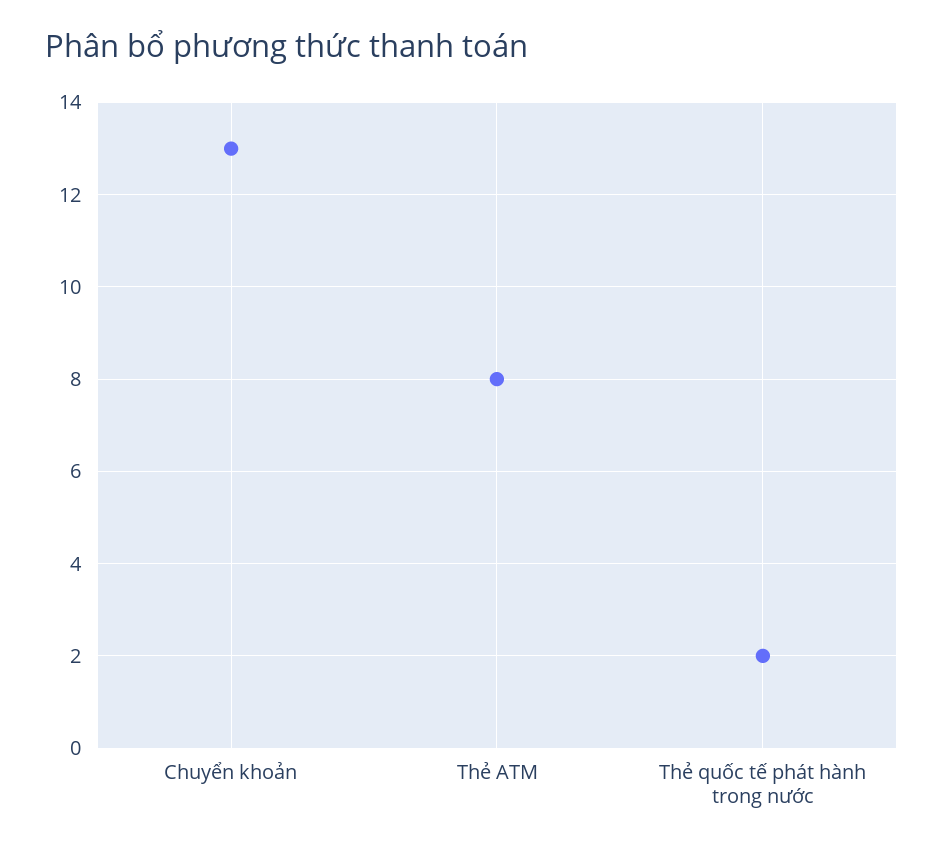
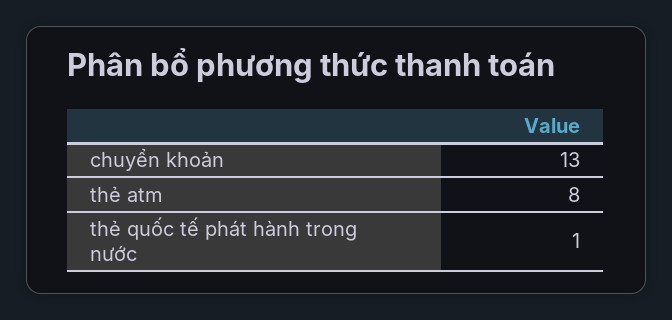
  {
    "Chuyển khoản": 13,
    "Thẻ ATM": 8,
-   "Thẻ quốc tế phát hành trong nước": 2
+   "Thẻ quốc tế phát hành trong nước": 1
  }

